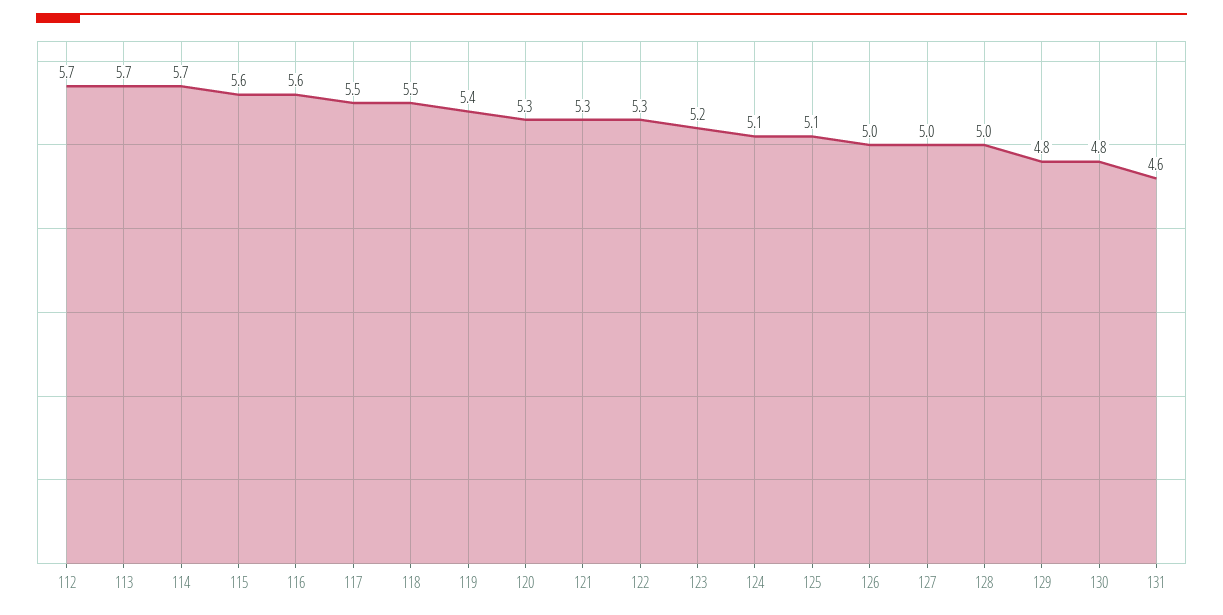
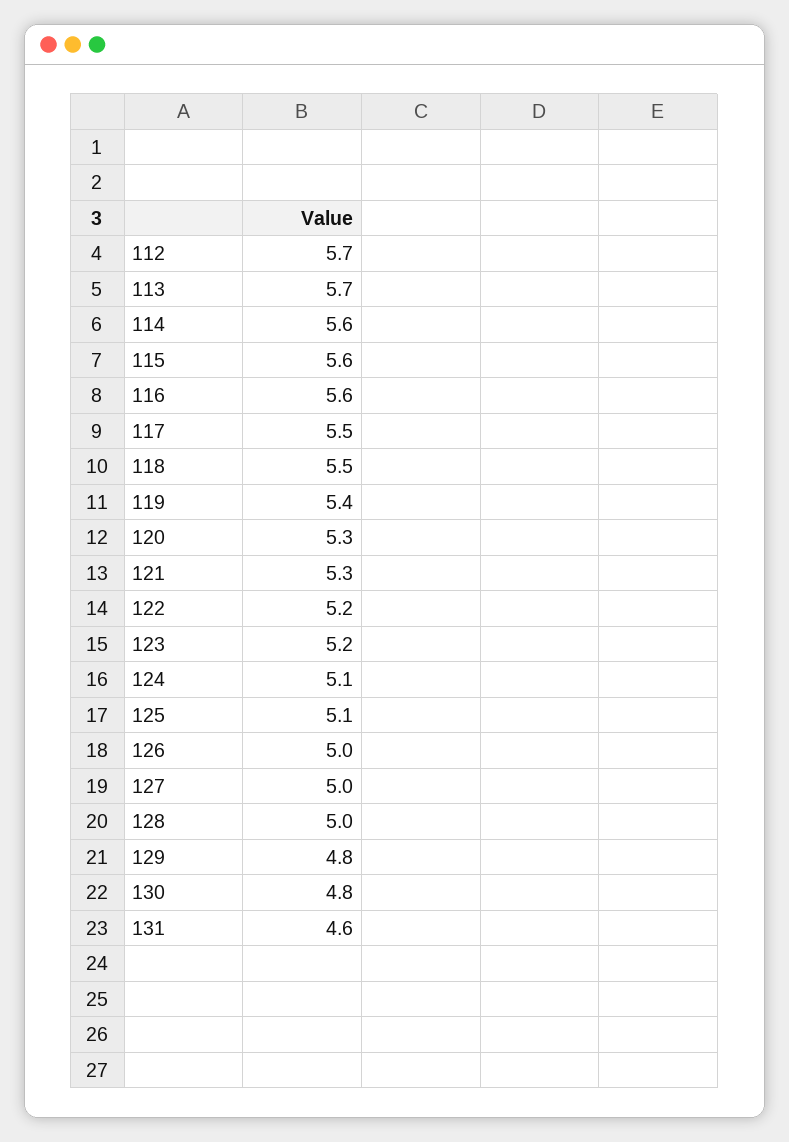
  {
    "112": 5.7,
    "113": 5.7,
-   "114": 5.7,
+   "114": 5.6,
    "115": 5.6,
    "116": 5.6,
    "117": 5.5,
    "118": 5.5,
    "119": 5.4,
    "120": 5.3,
    "121": 5.3,
-   "122": 5.3,
+   "122": 5.2,
    "123": 5.2,
    "124": 5.1,
    "125": 5.1,
    "126": 5,
    "127": 5,
    "128": 5,
    "129": 4.8,
    "130": 4.8,
    "131": 4.6
  }

